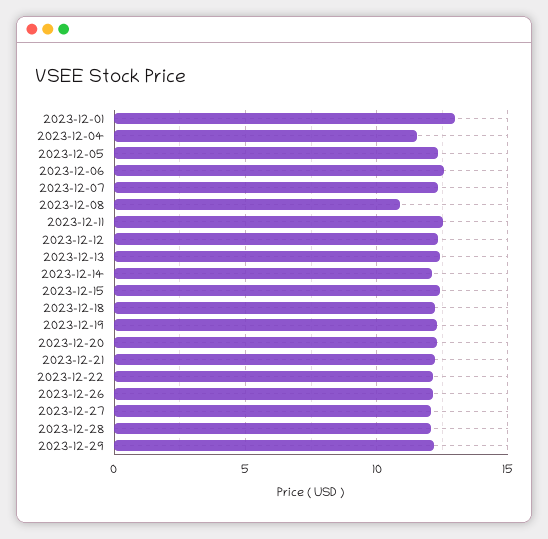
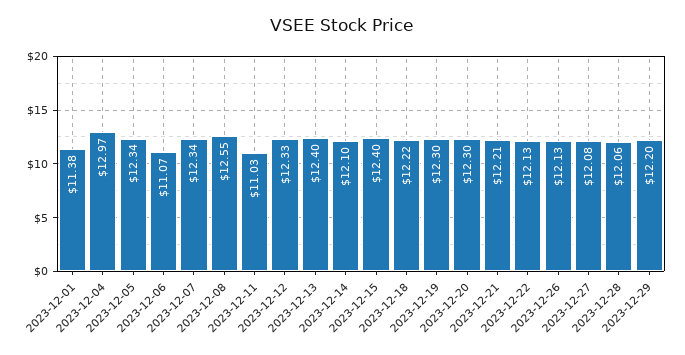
  {
-   "2023-12-01": 13,
+   "2023-12-01": 11.38,
-   "2023-12-04": 11.5,
+   "2023-12-04": 12.97,
    "2023-12-05": 12.34,
-   "2023-12-06": 12.5,
+   "2023-12-06": 11.07,
    "2023-12-07": 12.34,
-   "2023-12-08": 11,
+   "2023-12-08": 12.55,
-   "2023-12-11": 12.5,
+   "2023-12-11": 11.03,
    "2023-12-12": 12.33,
    "2023-12-13": 12.4,
    "2023-12-14": 12.1,
    "2023-12-15": 12.4,
    "2023-12-18": 12.22,
    "2023-12-19": 12.3,
    "2023-12-20": 12.3,
    "2023-12-21": 12.21,
    "2023-12-22": 12.13,
    "2023-12-26": 12.13,
    "2023-12-27": 12.08,
    "2023-12-28": 12.06,
    "2023-12-29": 12.2
  }

